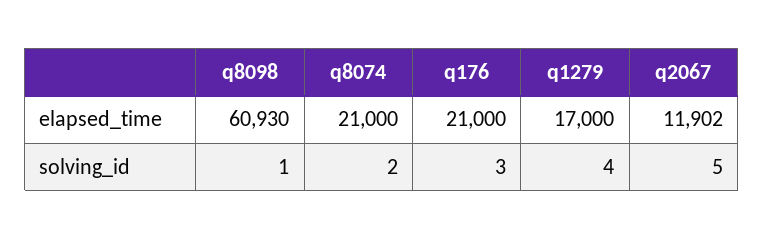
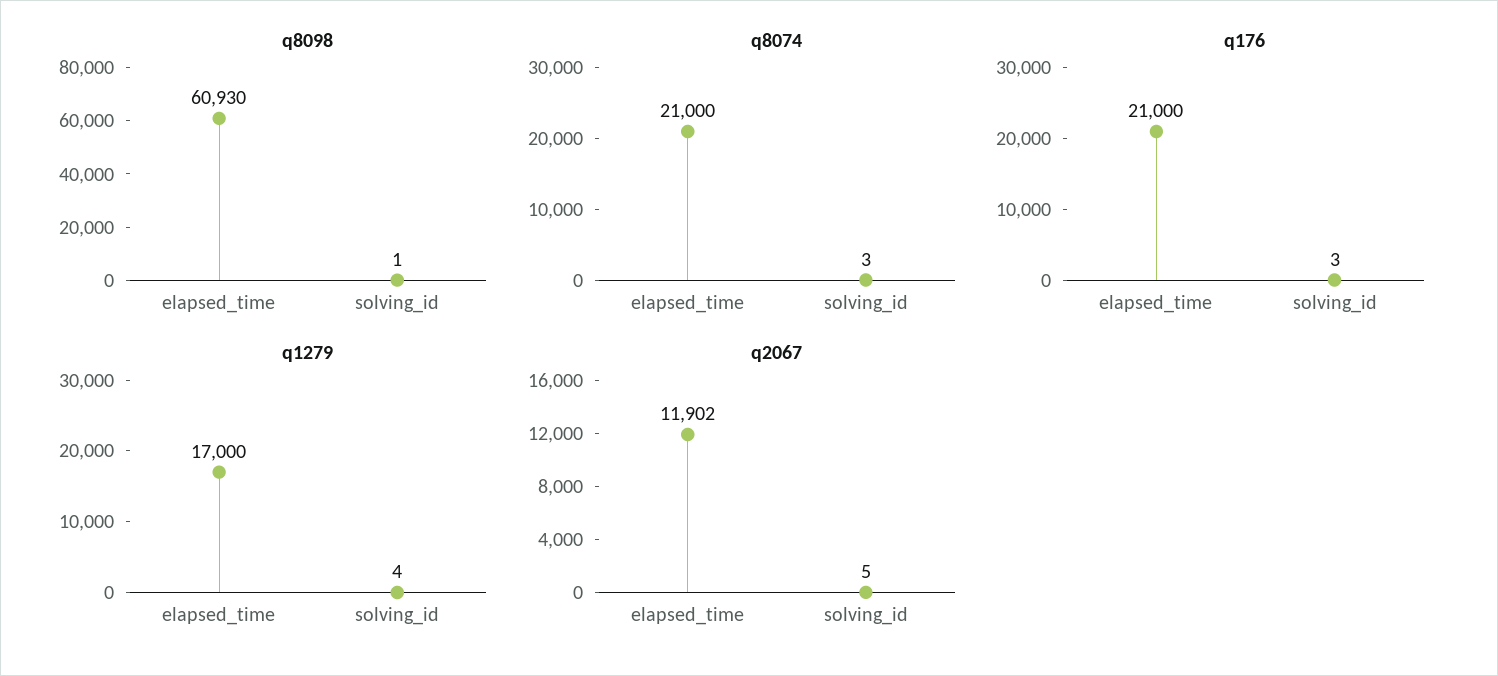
  {
    "q8098": {
      "elapsed_time": 60930,
      "solving_id": 1
    },
    "q8074": {
      "elapsed_time": 21000,
-     "solving_id": 2
+     "solving_id": 3
    },
    "q176": {
      "elapsed_time": 21000,
      "solving_id": 3
    },
    "q1279": {
      "elapsed_time": 17000,
      "solving_id": 4
    },
    "q2067": {
      "elapsed_time": 11902,
      "solving_id": 5
    }
  }

